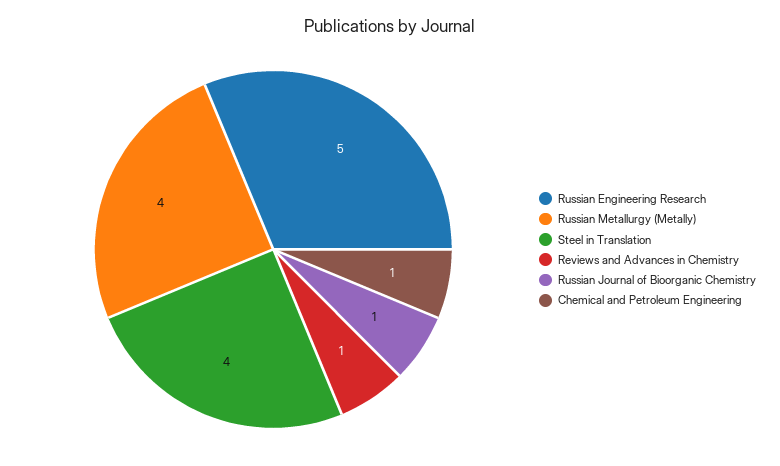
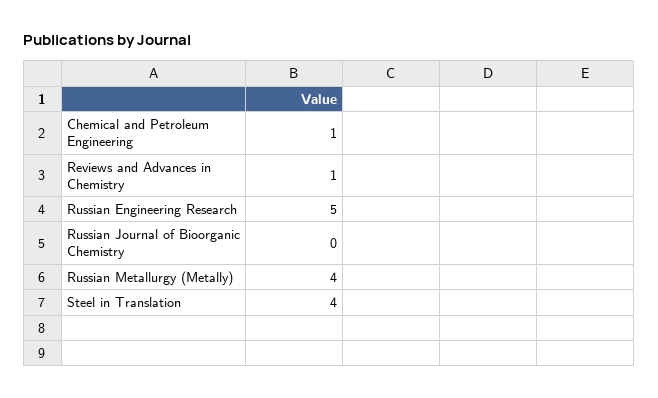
  {
    "Russian Engineering Research": 5,
    "Russian Metallurgy (Metally)": 4,
    "Steel in Translation": 4,
    "Reviews and Advances in Chemistry": 1,
-   "Russian Journal of Bioorganic Chemistry": 1,
+   "Russian Journal of Bioorganic Chemistry": 0,
    "Chemical and Petroleum Engineering": 1
  }

